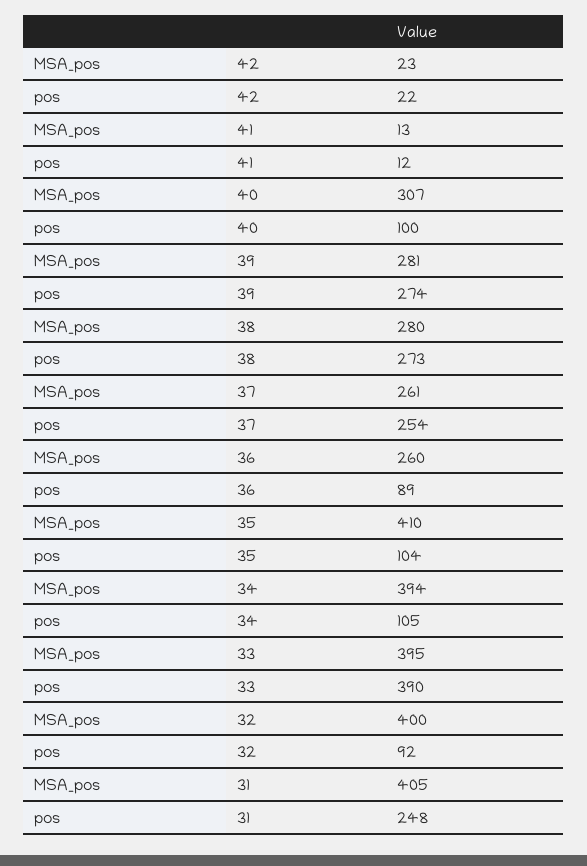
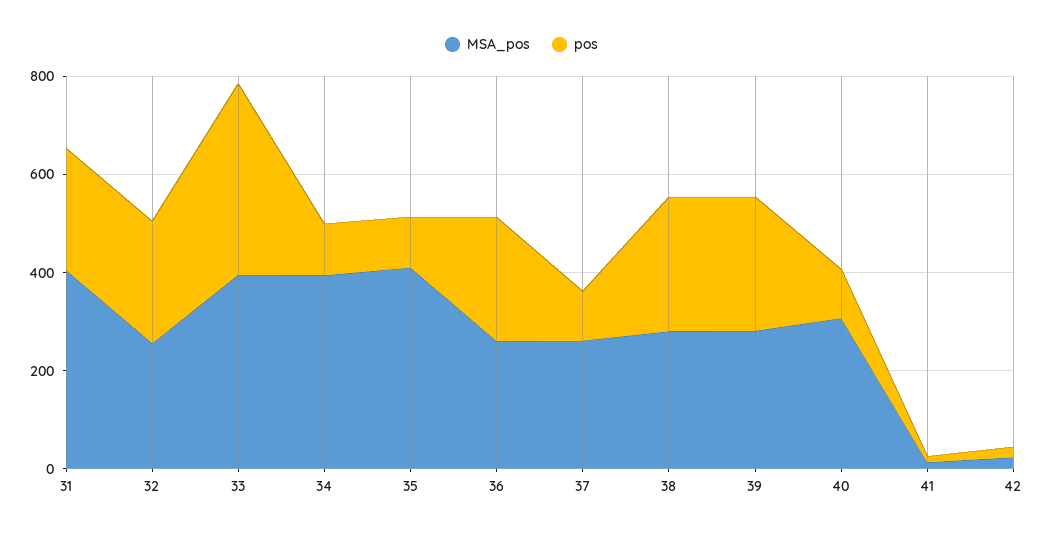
  {
    "MSA_pos": {
      "42": 23,
      "41": 13,
      "40": 307,
      "39": 281,
      "38": 280,
      "37": 261,
      "36": 260,
      "35": 410,
      "34": 394,
      "33": 395,
-     "32": 400,
+     "32": 250,
      "31": 405
    },
    "pos": {
      "42": 22,
      "41": 12,
      "40": 100,
      "39": 274,
      "38": 273,
-     "37": 254,
+     "37": 100,
-     "36": 89,
+     "36": 250,
      "35": 104,
      "34": 105,
      "33": 390,
-     "32": 92,
+     "32": 250,
      "31": 248
    }
  }

